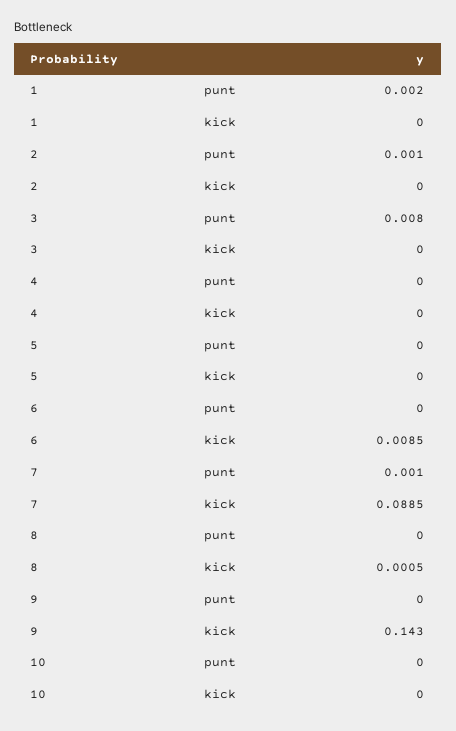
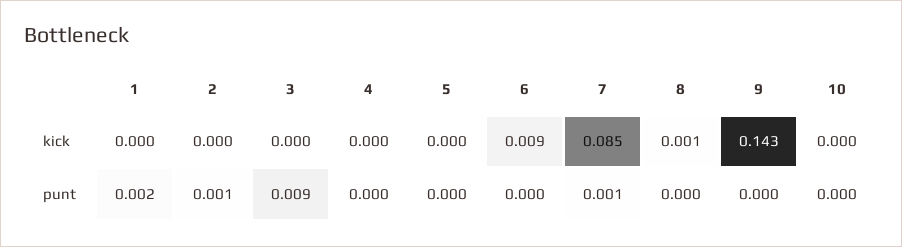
  {
    "1": {
      "punt": 0.002,
      "kick": 0
    },
    "2": {
      "punt": 0.001,
      "kick": 0
    },
    "3": {
-     "punt": 0.008,
+     "punt": 0.009,
      "kick": 0
    },
    "4": {
      "punt": 0,
      "kick": 0
    },
    "5": {
      "punt": 0,
      "kick": 0
    },
    "6": {
      "punt": 0,
      "kick": 0.0085
    },
    "7": {
      "punt": 0.001,
-     "kick": 0.0885
+     "kick": 0.085
    },
    "8": {
      "punt": 0,
      "kick": 0.0005
    },
    "9": {
      "punt": 0,
      "kick": 0.143
    },
    "10": {
      "punt": 0,
      "kick": 0
    }
  }

